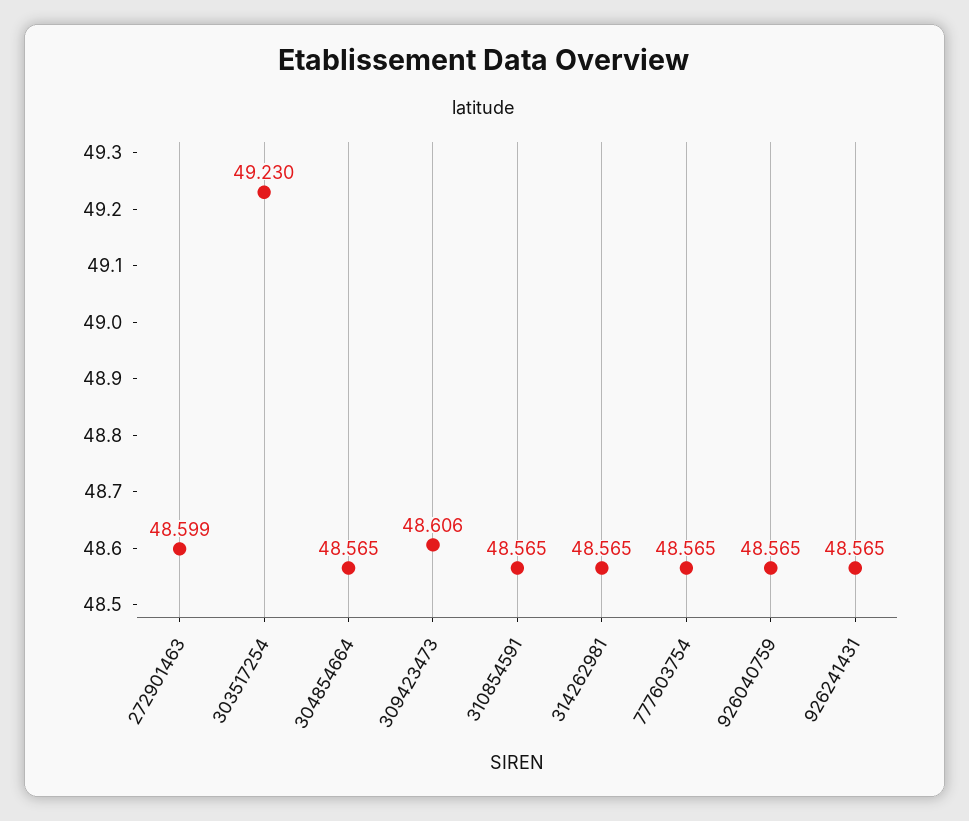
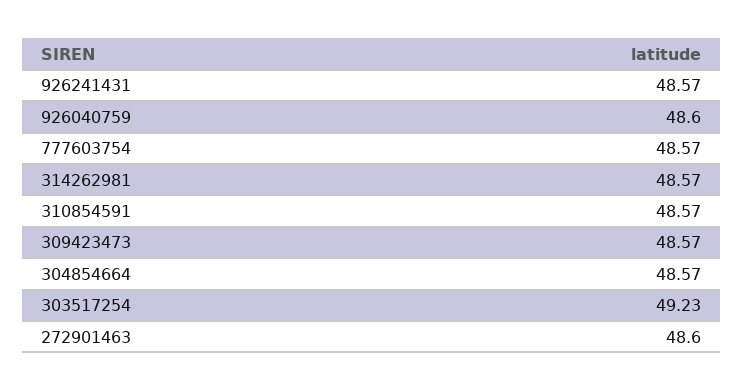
  {
    "272901463": 48.599,
    "303517254": 49.23,
    "304854664": 48.565,
-   "309423473": 48.606,
+   "309423473": 48.57,
    "310854591": 48.565,
    "314262981": 48.565,
    "777603754": 48.565,
-   "926040759": 48.565,
+   "926040759": 48.6,
    "926241431": 48.565
  }

